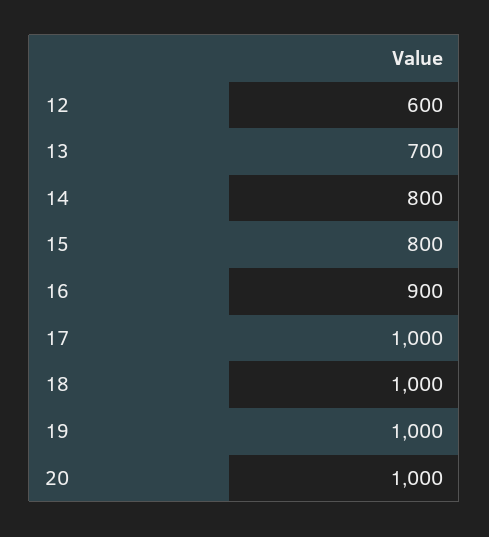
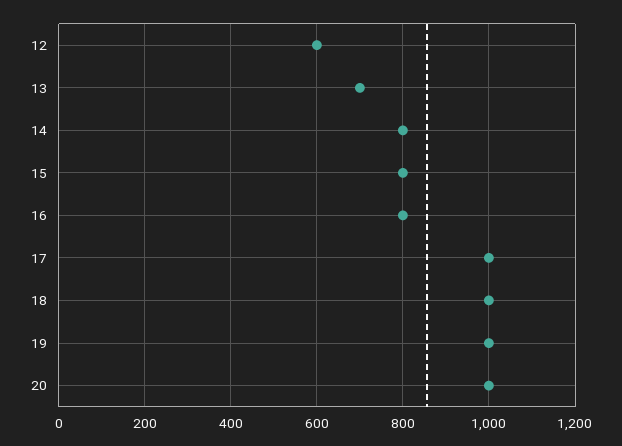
  {
    "12": 600,
    "13": 700,
    "14": 800,
    "15": 800,
-   "16": 900,
+   "16": 800,
    "17": 1000,
    "18": 1000,
    "19": 1000,
    "20": 1000
  }

